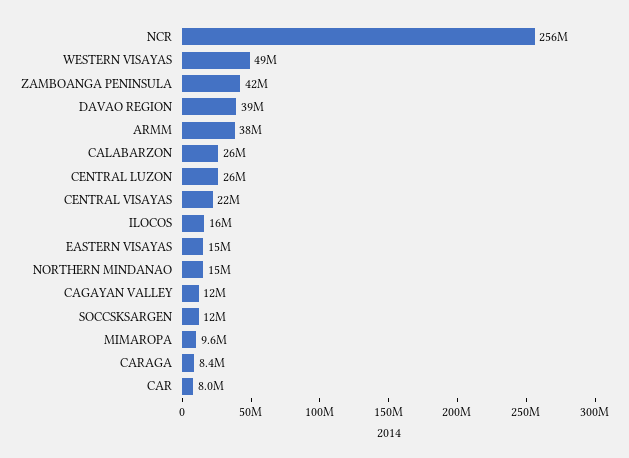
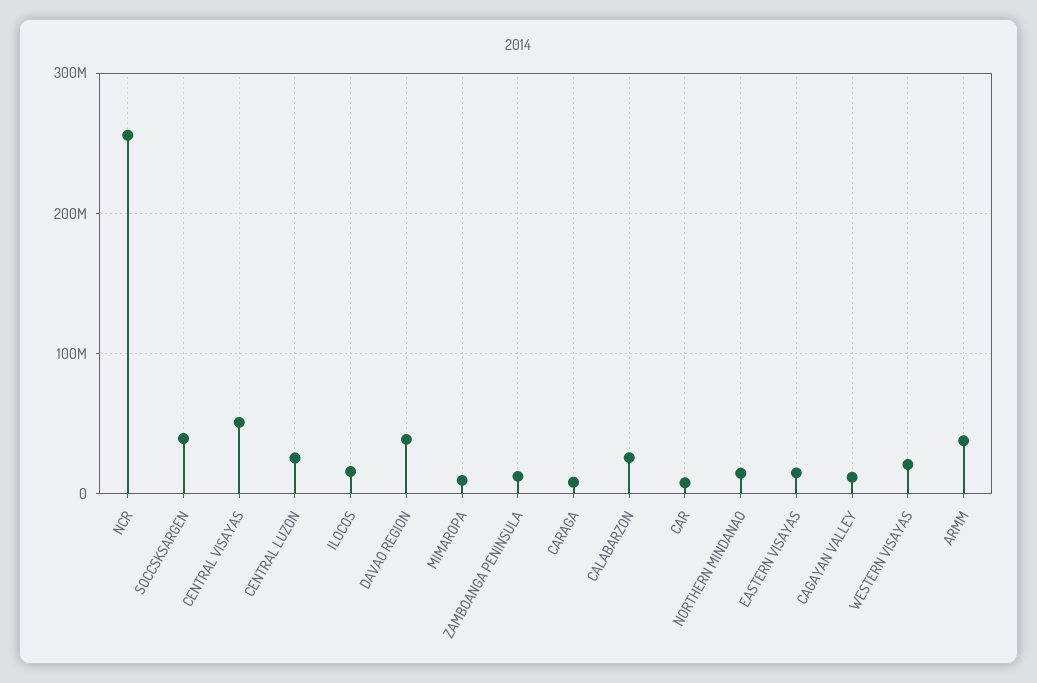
  {
    "NCR": 256000000,
-   "WESTERN VISAYAS": 49000000,
+   "WESTERN VISAYAS": 20000000,
-   "ZAMBOANGA PENINSULA": 42000000,
+   "ZAMBOANGA PENINSULA": 10000000,
    "DAVAO REGION": 39000000,
    "ARMM": 38000000,
    "CALABARZON": 26000000,
    "CENTRAL LUZON": 26000000,
-   "CENTRAL VISAYAS": 22000000,
+   "CENTRAL VISAYAS": 50000000,
    "ILOCOS": 16000000,
    "EASTERN VISAYAS": 15000000,
    "NORTHERN MINDANAO": 15000000,
    "CAGAYAN VALLEY": 12000000,
-   "SOCCSKSARGEN": 12000000,
+   "SOCCSKSARGEN": 40000000,
    "MIMAROPA": 9600000,
    "CARAGA": 8400000,
    "CAR": 8000000
  }

